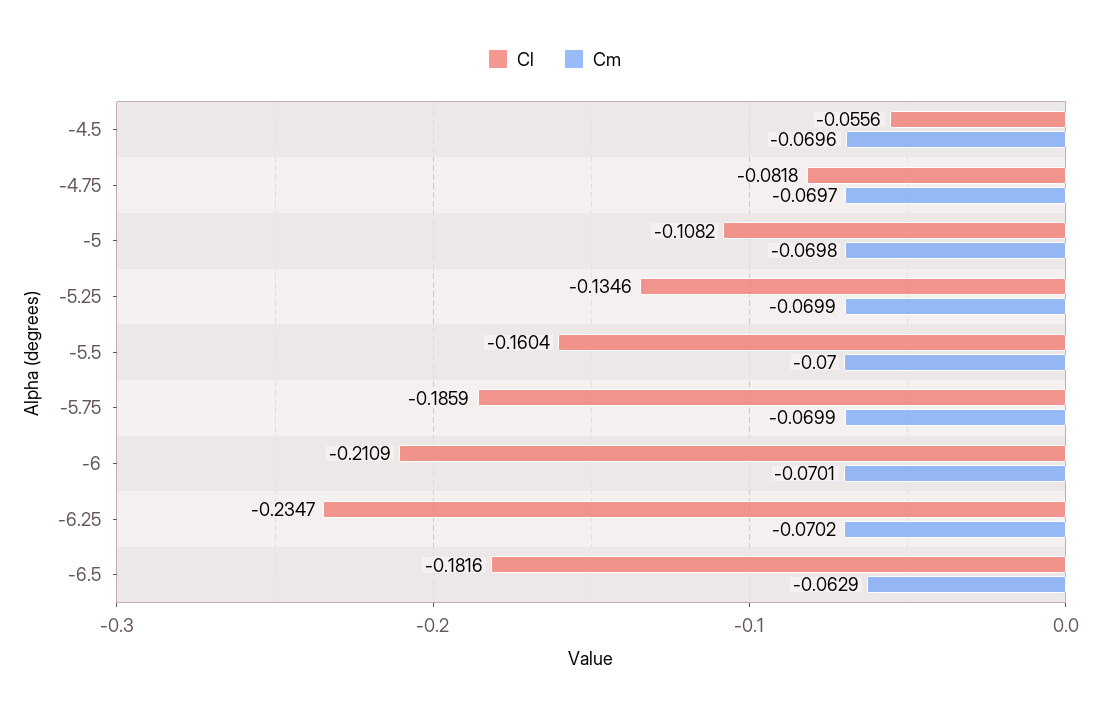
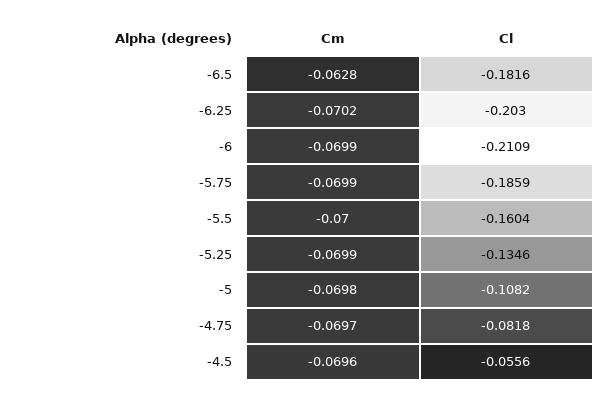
  {
    "Cl": {
      "-4.5": -0.0556,
      "-4.75": -0.0818,
      "-5": -0.1082,
      "-5.25": -0.1346,
      "-5.5": -0.1604,
      "-5.75": -0.1859,
      "-6": -0.2109,
-     "-6.25": -0.2347,
+     "-6.25": -0.203,
      "-6.5": -0.1816
    },
    "Cm": {
      "-4.5": -0.0696,
      "-4.75": -0.0697,
      "-5": -0.0698,
      "-5.25": -0.0699,
      "-5.5": -0.07,
      "-5.75": -0.0699,
-     "-6": -0.0701,
+     "-6": -0.0699,
      "-6.25": -0.0702,
-     "-6.5": -0.0629
+     "-6.5": -0.0628
    }
  }

